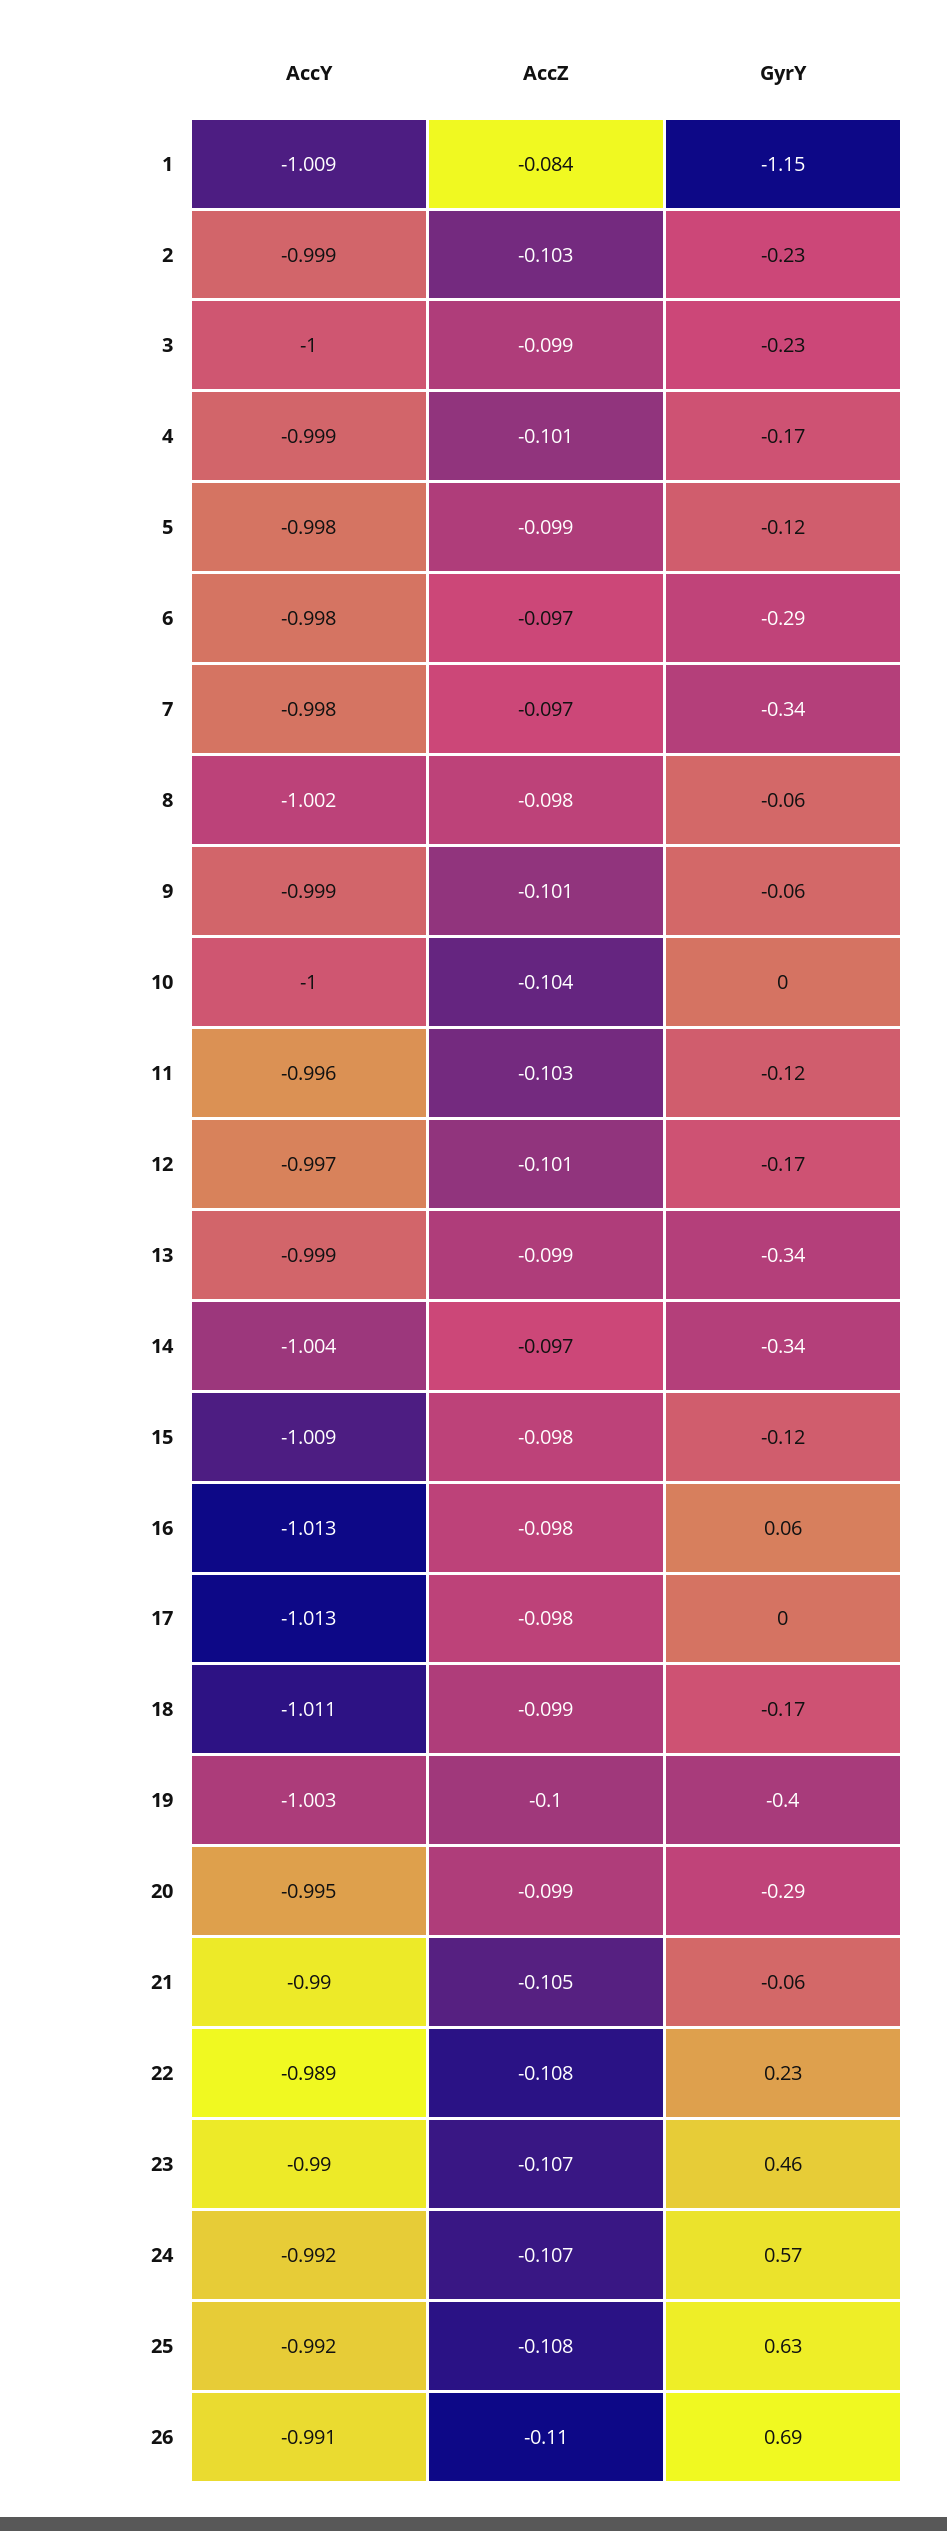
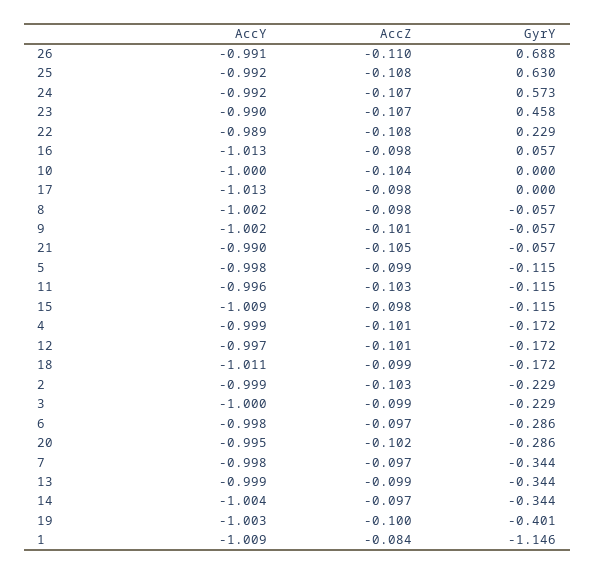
  {
    "AccY": {
      "1": -1.009,
      "2": -0.999,
      "3": -1,
      "4": -0.999,
      "5": -0.998,
      "6": -0.998,
      "7": -0.998,
      "8": -1.002,
-     "9": -0.999,
+     "9": -1.002,
      "10": -1,
      "11": -0.996,
      "12": -0.997,
      "13": -0.999,
      "14": -1.004,
      "15": -1.009,
      "16": -1.013,
      "17": -1.013,
      "18": -1.011,
      "19": -1.003,
      "20": -0.995,
      "21": -0.99,
      "22": -0.989,
      "23": -0.99,
      "24": -0.992,
      "25": -0.992,
      "26": -0.991
    },
    "AccZ": {
      "1": -0.084,
      "2": -0.103,
      "3": -0.099,
      "4": -0.101,
      "5": -0.099,
      "6": -0.097,
      "7": -0.097,
      "8": -0.098,
      "9": -0.101,
      "10": -0.104,
      "11": -0.103,
      "12": -0.101,
      "13": -0.099,
      "14": -0.097,
      "15": -0.098,
      "16": -0.098,
      "17": -0.098,
      "18": -0.099,
      "19": -0.1,
-     "20": -0.099,
+     "20": -0.102,
      "21": -0.105,
      "22": -0.108,
      "23": -0.107,
      "24": -0.107,
      "25": -0.108,
      "26": -0.11
    },
    "GyrY": {
      "1": -1.146,
      "2": -0.229,
      "3": -0.229,
      "4": -0.172,
      "5": -0.115,
      "6": -0.286,
      "7": -0.344,
      "8": -0.057,
      "9": -0.057,
      "10": 0,
      "11": -0.115,
      "12": -0.172,
      "13": -0.344,
      "14": -0.344,
      "15": -0.115,
      "16": 0.057,
      "17": 0,
      "18": -0.172,
      "19": -0.401,
      "20": -0.286,
      "21": -0.057,
      "22": 0.229,
      "23": 0.458,
      "24": 0.573,
      "25": 0.63,
      "26": 0.688
    }
  }

